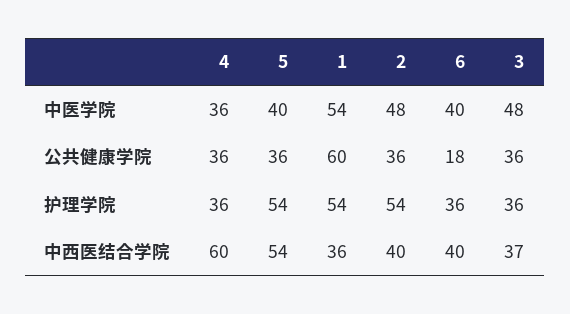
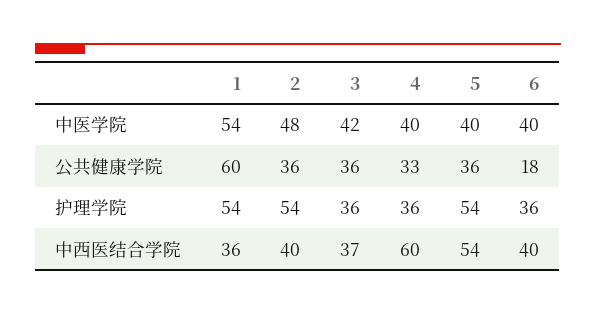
  {
    "4": {
-     "中医学院": 36,
+     "中医学院": 40,
-     "公共健康学院": 36,
+     "公共健康学院": 33,
      "护理学院": 36,
      "中西医结合学院": 60
    },
    "5": {
      "中医学院": 40,
      "公共健康学院": 36,
      "护理学院": 54,
      "中西医结合学院": 54
    },
    "1": {
      "中医学院": 54,
      "公共健康学院": 60,
      "护理学院": 54,
      "中西医结合学院": 36
    },
    "2": {
      "中医学院": 48,
      "公共健康学院": 36,
      "护理学院": 54,
      "中西医结合学院": 40
    },
    "6": {
      "中医学院": 40,
      "公共健康学院": 18,
      "护理学院": 36,
      "中西医结合学院": 40
    },
    "3": {
-     "中医学院": 48,
+     "中医学院": 42,
      "公共健康学院": 36,
      "护理学院": 36,
      "中西医结合学院": 37
    }
  }

